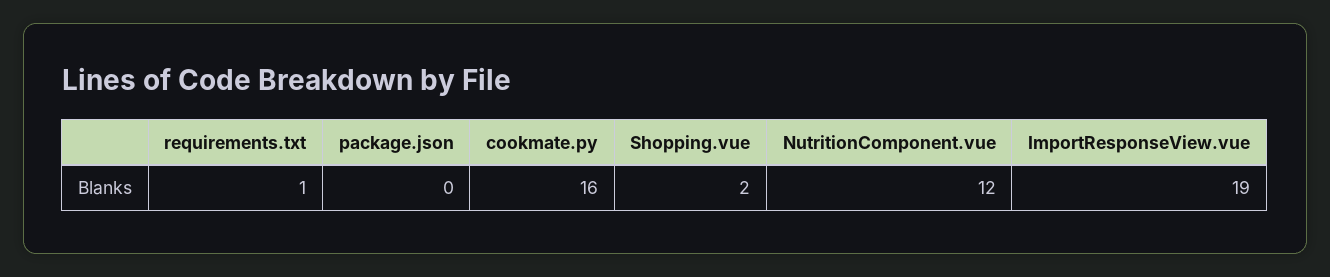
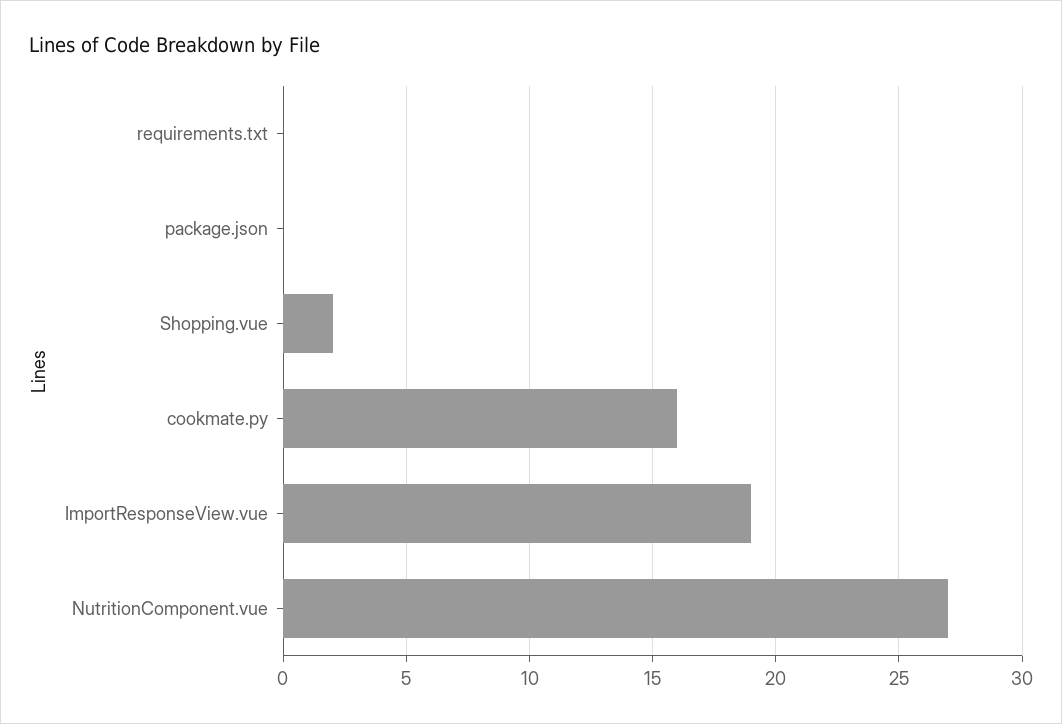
  {
-   "requirements.txt": 1,
+   "requirements.txt": 0,
    "package.json": 0,
    "cookmate.py": 16,
    "Shopping.vue": 2,
-   "NutritionComponent.vue": 12,
+   "NutritionComponent.vue": 27,
    "ImportResponseView.vue": 19
  }

